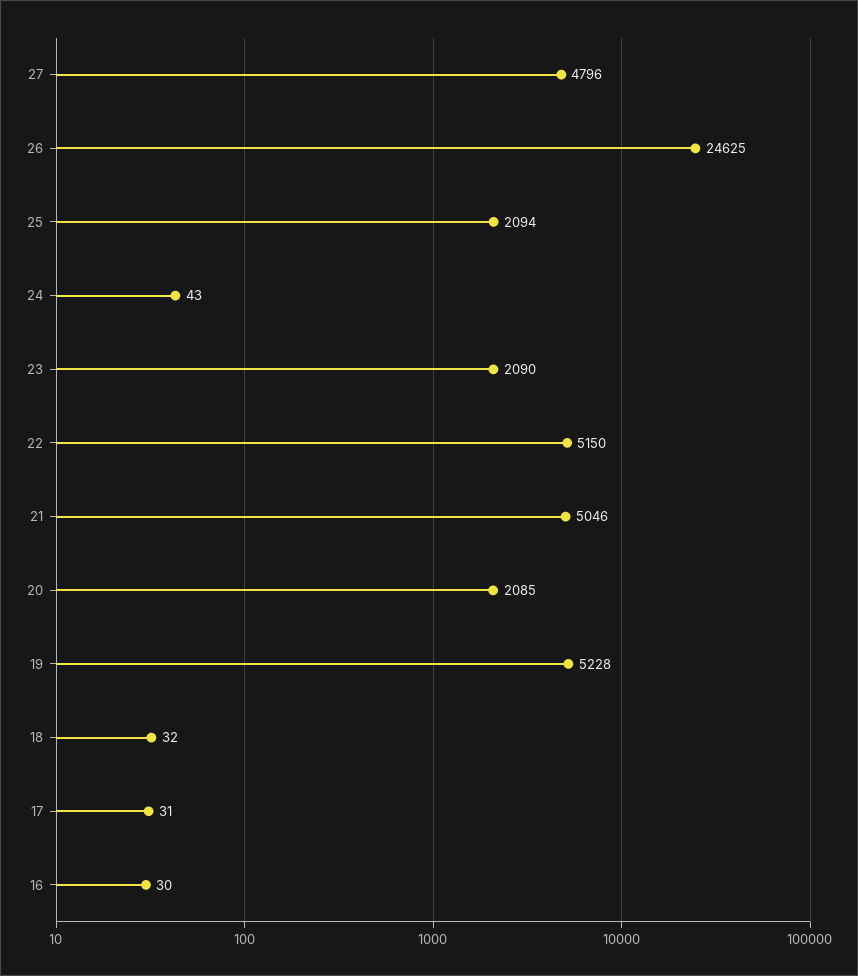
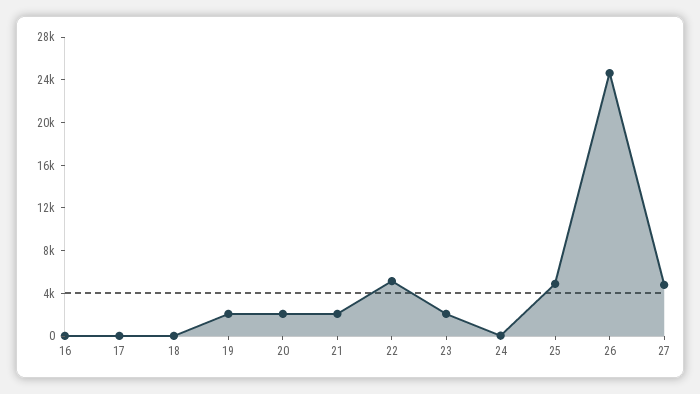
  {
    "27": 4796,
    "26": 24625,
-   "25": 2094,
+   "25": 5000,
    "24": 43,
    "23": 2090,
    "22": 5150,
-   "21": 5046,
+   "21": 2000,
    "20": 2085,
-   "19": 5228,
+   "19": 2000,
    "18": 32,
    "17": 31,
    "16": 30
  }

